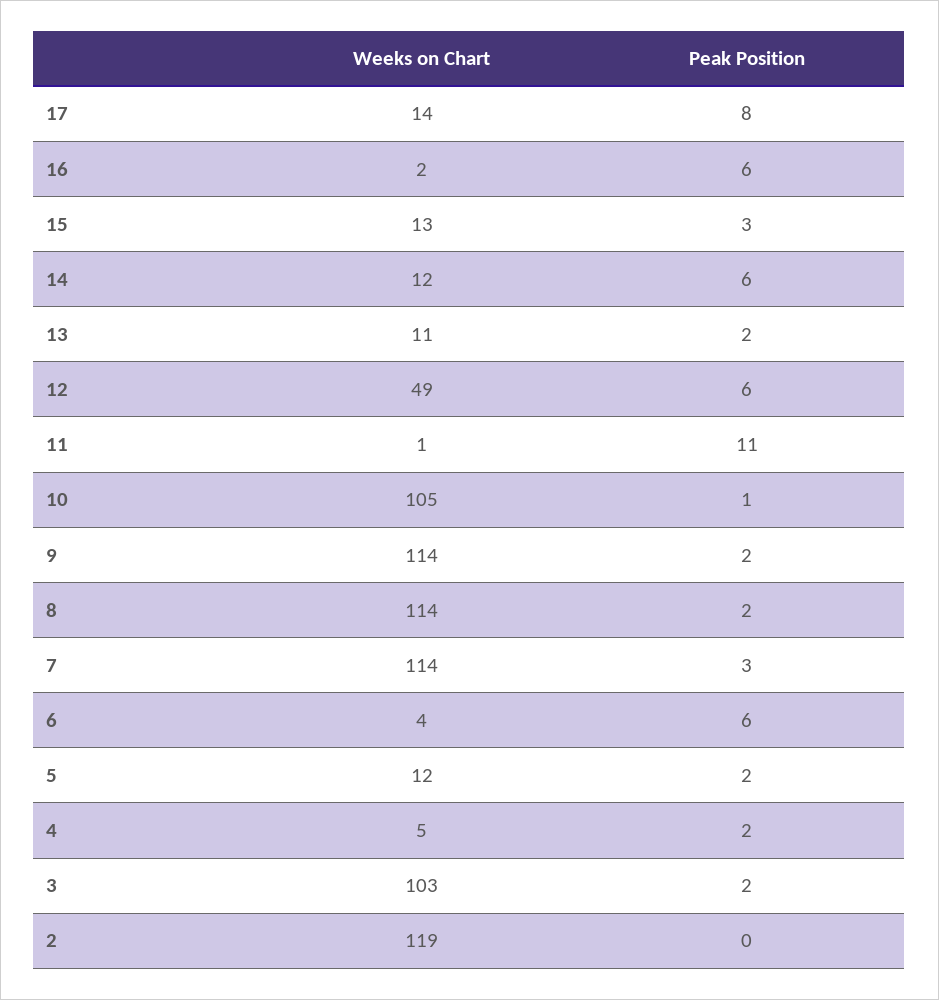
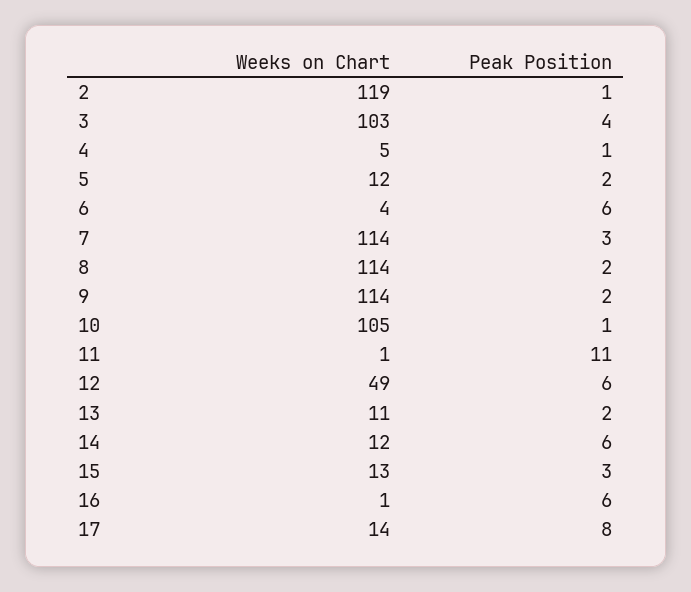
  {
    "Weeks on Chart": {
      "17": 14,
-     "16": 2,
+     "16": 1,
      "15": 13,
      "14": 12,
      "13": 11,
      "12": 49,
      "11": 1,
      "10": 105,
      "9": 114,
      "8": 114,
      "7": 114,
      "6": 4,
      "5": 12,
      "4": 5,
      "3": 103,
      "2": 119
    },
    "Peak Position": {
      "17": 8,
      "16": 6,
      "15": 3,
      "14": 6,
      "13": 2,
      "12": 6,
      "11": 11,
      "10": 1,
      "9": 2,
      "8": 2,
      "7": 3,
      "6": 6,
      "5": 2,
-     "4": 2,
+     "4": 1,
-     "3": 2,
+     "3": 4,
-     "2": 0
+     "2": 1
    }
  }

